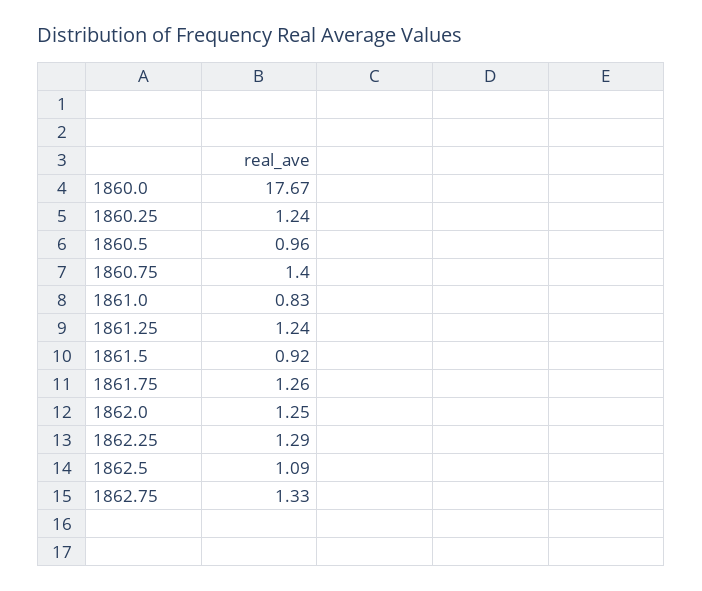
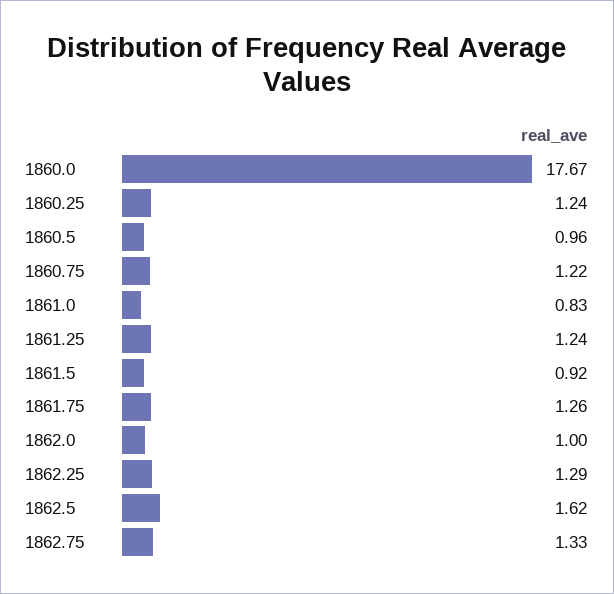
  {
    "1860.0": 17.67,
    "1860.25": 1.24,
    "1860.5": 0.96,
-   "1860.75": 1.4,
+   "1860.75": 1.22,
    "1861.0": 0.83,
    "1861.25": 1.24,
    "1861.5": 0.92,
    "1861.75": 1.26,
-   "1862.0": 1.25,
+   "1862.0": 1,
    "1862.25": 1.29,
-   "1862.5": 1.09,
+   "1862.5": 1.62,
    "1862.75": 1.33
  }

